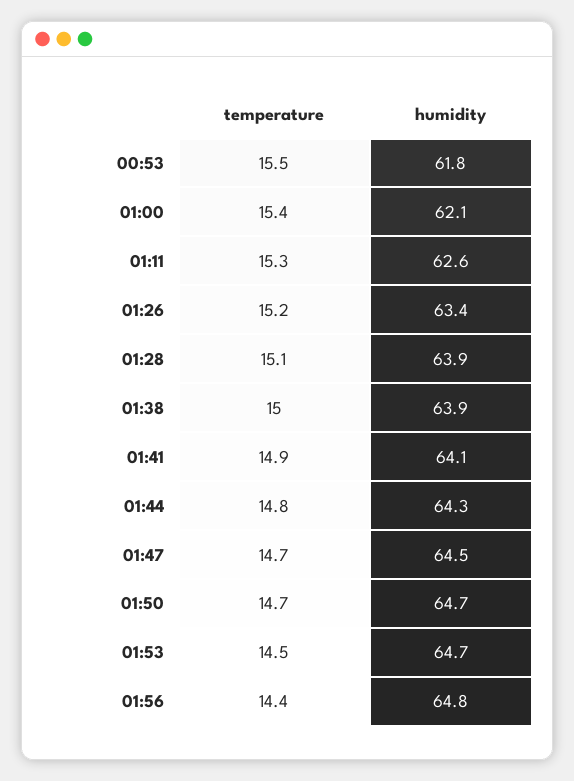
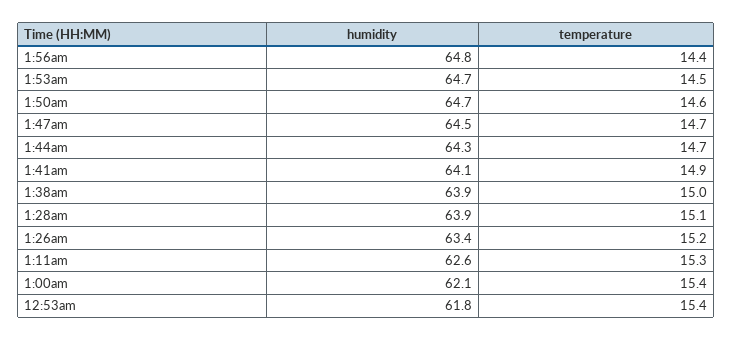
  {
    "temperature": {
-     "00:53": 15.5,
+     "00:53": 15.4,
      "01:00": 15.4,
      "01:11": 15.3,
      "01:26": 15.2,
      "01:28": 15.1,
      "01:38": 15,
      "01:41": 14.9,
-     "01:44": 14.8,
+     "01:44": 14.7,
      "01:47": 14.7,
-     "01:50": 14.7,
+     "01:50": 14.6,
      "01:53": 14.5,
      "01:56": 14.4
    },
    "humidity": {
      "00:53": 61.8,
      "01:00": 62.1,
      "01:11": 62.6,
      "01:26": 63.4,
      "01:28": 63.9,
      "01:38": 63.9,
      "01:41": 64.1,
      "01:44": 64.3,
      "01:47": 64.5,
      "01:50": 64.7,
      "01:53": 64.7,
      "01:56": 64.8
    }
  }

